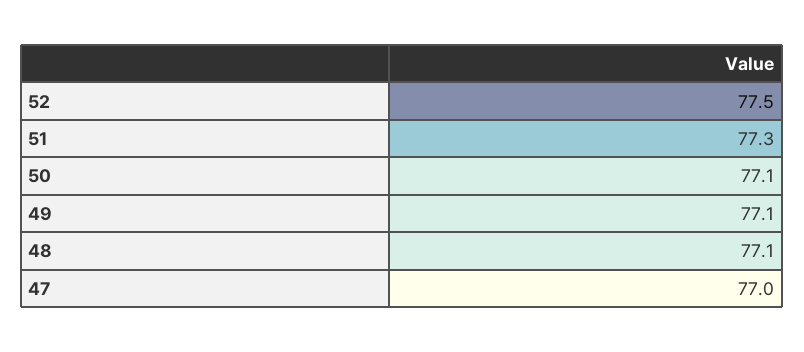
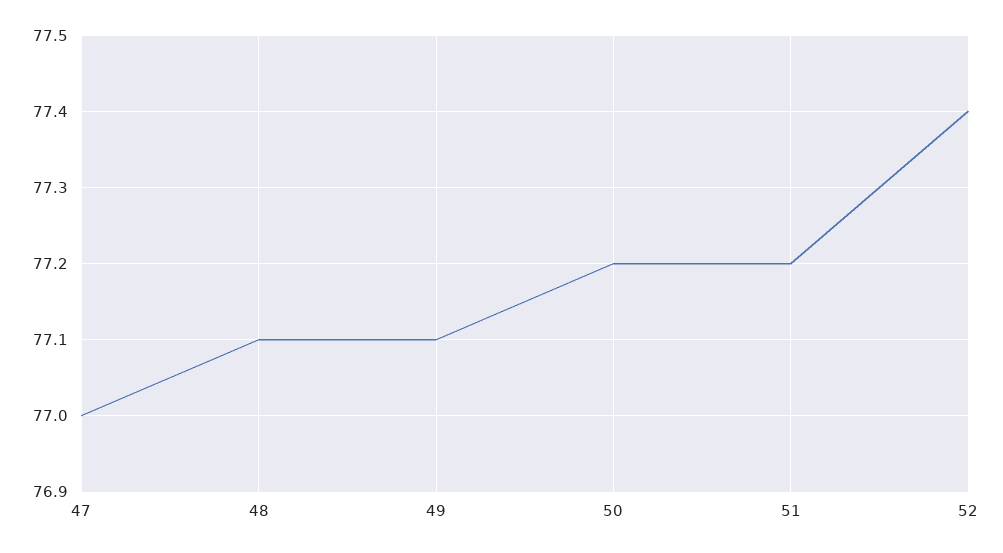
  {
-   "52": 77.5,
+   "52": 77.4,
-   "51": 77.3,
+   "51": 77.2,
-   "50": 77.1,
+   "50": 77.2,
    "49": 77.1,
    "48": 77.1,
    "47": 77
  }

